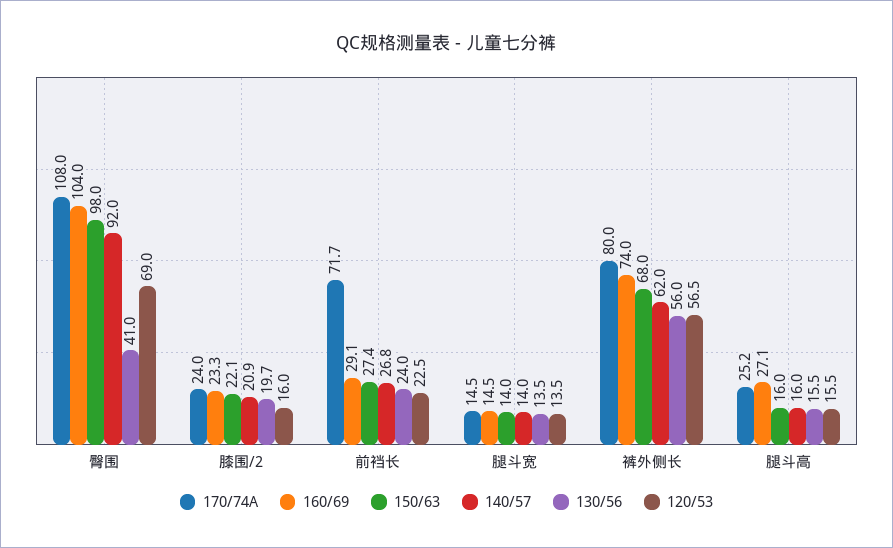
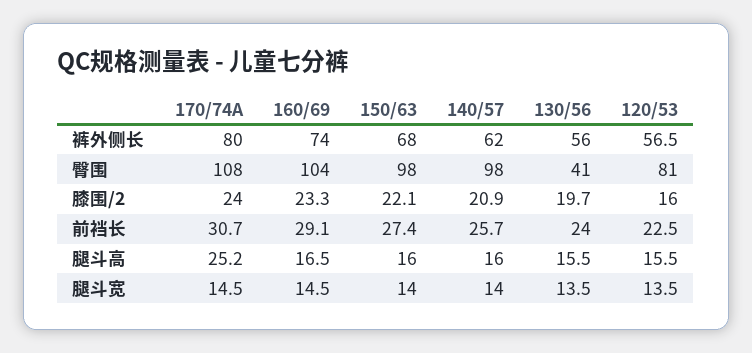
  {
    "170/74A": {
      "臀围": 108,
      "膝围/2": 24,
-     "前裆长": 71.7,
+     "前裆长": 30.7,
      "腿斗宽": 14.5,
      "裤外侧长": 80,
      "腿斗高": 25.2
    },
    "160/69": {
      "臀围": 104,
      "膝围/2": 23.3,
      "前裆长": 29.1,
      "腿斗宽": 14.5,
      "裤外侧长": 74,
-     "腿斗高": 27.1
+     "腿斗高": 16.5
    },
    "150/63": {
      "臀围": 98,
      "膝围/2": 22.1,
      "前裆长": 27.4,
      "腿斗宽": 14,
      "裤外侧长": 68,
      "腿斗高": 16
    },
    "140/57": {
-     "臀围": 92,
+     "臀围": 98,
      "膝围/2": 20.9,
-     "前裆长": 26.8,
+     "前裆长": 25.7,
      "腿斗宽": 14,
      "裤外侧长": 62,
      "腿斗高": 16
    },
    "130/56": {
      "臀围": 41,
      "膝围/2": 19.7,
      "前裆长": 24,
      "腿斗宽": 13.5,
      "裤外侧长": 56,
      "腿斗高": 15.5
    },
    "120/53": {
-     "臀围": 69,
+     "臀围": 81,
      "膝围/2": 16,
      "前裆长": 22.5,
      "腿斗宽": 13.5,
      "裤外侧长": 56.5,
      "腿斗高": 15.5
    }
  }

